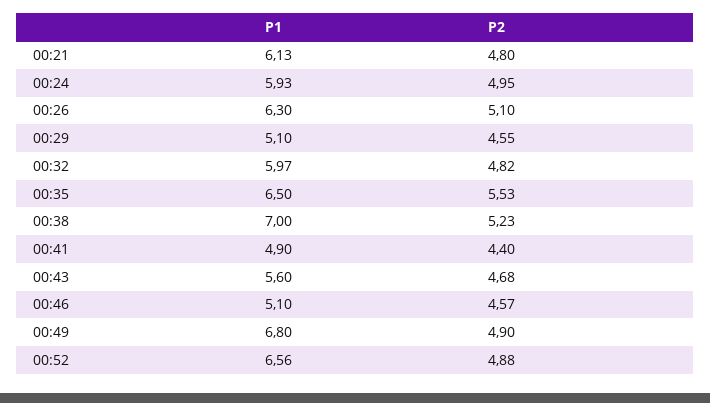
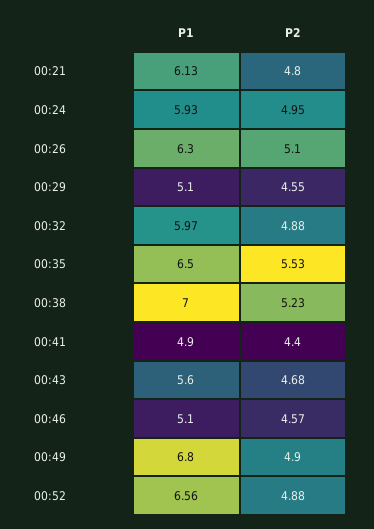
  {
    "P1": {
      "00:21": 6.13,
      "00:24": 5.93,
      "00:26": 6.3,
      "00:29": 5.1,
      "00:32": 5.97,
      "00:35": 6.5,
      "00:38": 7,
      "00:41": 4.9,
      "00:43": 5.6,
      "00:46": 5.1,
      "00:49": 6.8,
      "00:52": 6.56
    },
    "P2": {
      "00:21": 4.8,
      "00:24": 4.95,
      "00:26": 5.1,
      "00:29": 4.55,
-     "00:32": 4.82,
+     "00:32": 4.88,
      "00:35": 5.53,
      "00:38": 5.23,
      "00:41": 4.4,
      "00:43": 4.68,
      "00:46": 4.57,
      "00:49": 4.9,
      "00:52": 4.88
    }
  }

